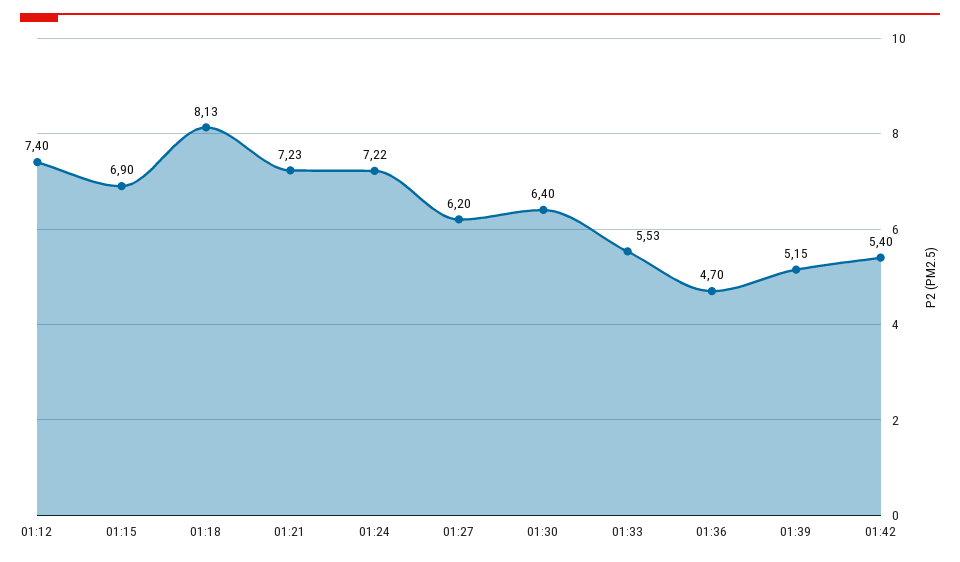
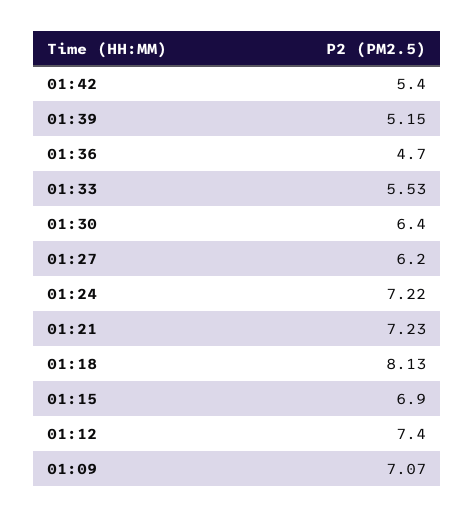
  {
    "01:12": 7.4,
    "01:15": 6.9,
    "01:18": 8.13,
    "01:21": 7.23,
    "01:24": 7.22,
    "01:27": 6.2,
    "01:30": 6.4,
    "01:33": 5.53,
    "01:36": 4.7,
    "01:39": 5.15,
-   "01:42": 5.4
+   "01:42": 5.4,
+   "01:09": 7.07
  }

